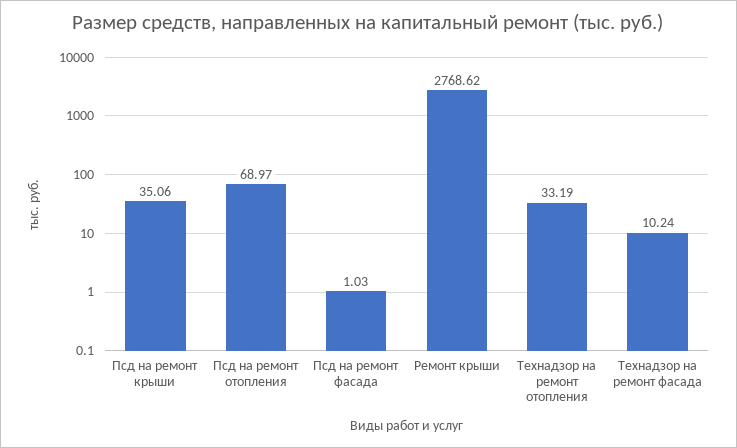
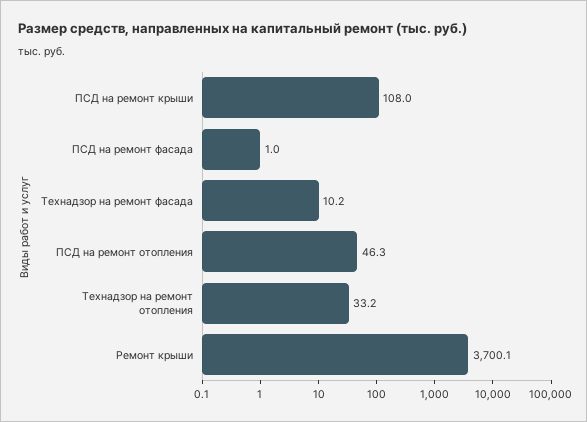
  {
-   "Псд на ремонт крыши": 35.06,
+   "Псд на ремонт крыши": 108,
-   "Псд на ремонт отопления": 68.97,
+   "Псд на ремонт отопления": 46.3,
    "Псд на ремонт фасада": 1.03,
-   "Ремонт крыши": 2768.62,
+   "Ремонт крыши": 3700.1,
    "Технадзор на ремонт отопления": 33.19,
    "Технадзор на ремонт фасада": 10.24
  }

